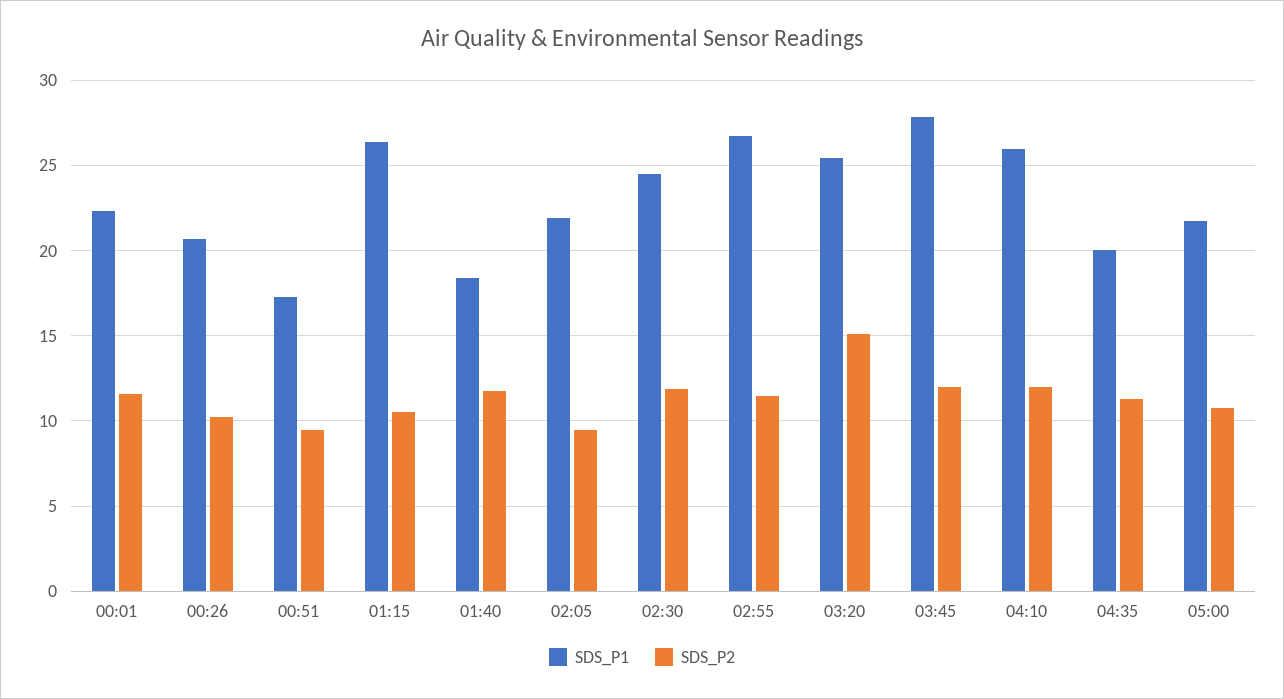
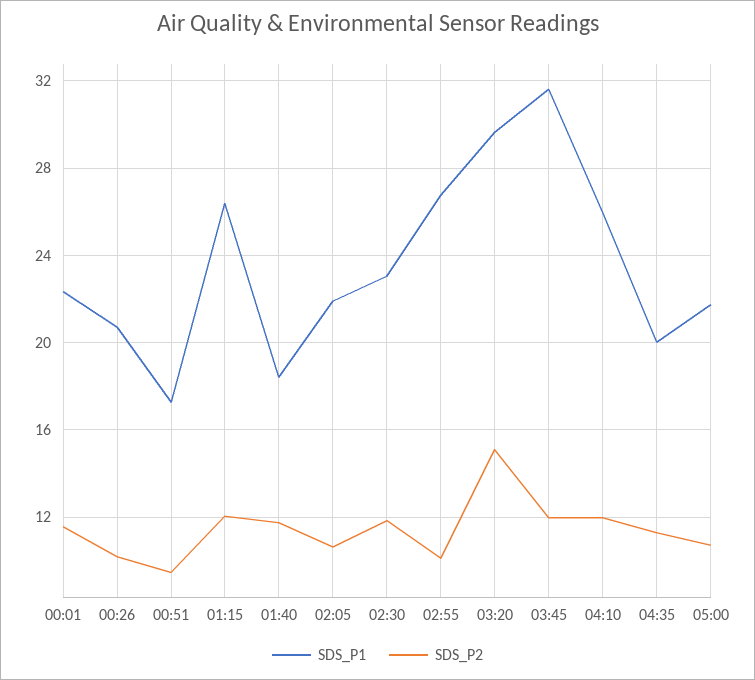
  {
    "SDS_P1": {
      "00:01": 22.5,
      "00:26": 20.5,
      "00:51": 17.5,
      "01:15": 26.5,
      "01:40": 18.5,
      "02:05": 22,
-     "02:30": 24.5,
+     "02:30": 23,
      "02:55": 27,
-     "03:20": 25.5,
+     "03:20": 29.5,
-     "03:45": 28,
+     "03:45": 31.5,
      "04:10": 26,
      "04:35": 20,
      "05:00": 21.5
    },
    "SDS_P2": {
      "00:01": 11.5,
      "00:26": 10,
      "00:51": 9.5,
-     "01:15": 10.5,
+     "01:15": 12,
      "01:40": 12,
-     "02:05": 9.5,
+     "02:05": 10.5,
      "02:30": 12,
-     "02:55": 11.5,
+     "02:55": 10,
      "03:20": 15,
      "03:45": 12,
      "04:10": 12,
      "04:35": 11.5,
      "05:00": 10.5
    }
  }

